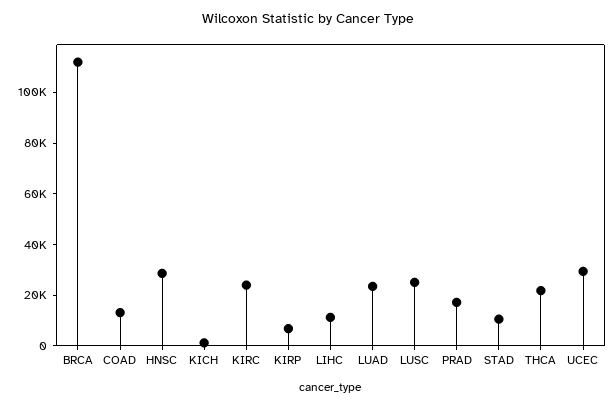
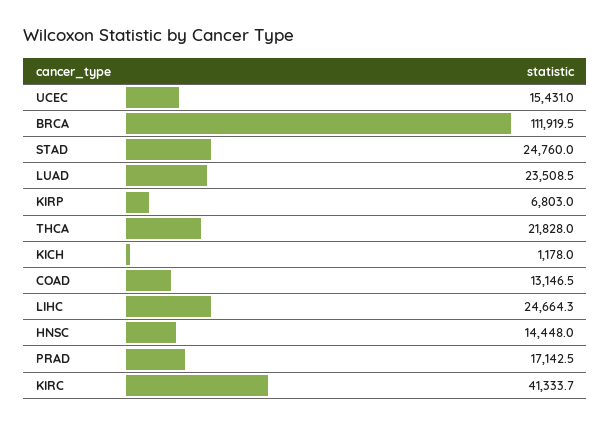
  {
    "BRCA": 111919.5,
    "COAD": 13146.5,
-   "HNSC": 30000,
+   "HNSC": 14448,
    "KICH": 1178,
-   "KIRC": 25000,
+   "KIRC": 41333.7,
    "KIRP": 6803,
-   "LIHC": 10000,
+   "LIHC": 24664.3,
    "LUAD": 23508.5,
-   "LUSC": 25000,
    "PRAD": 17142.5,
-   "STAD": 10000,
+   "STAD": 24760,
    "THCA": 21828,
-   "UCEC": 30000
+   "UCEC": 15431
  }

